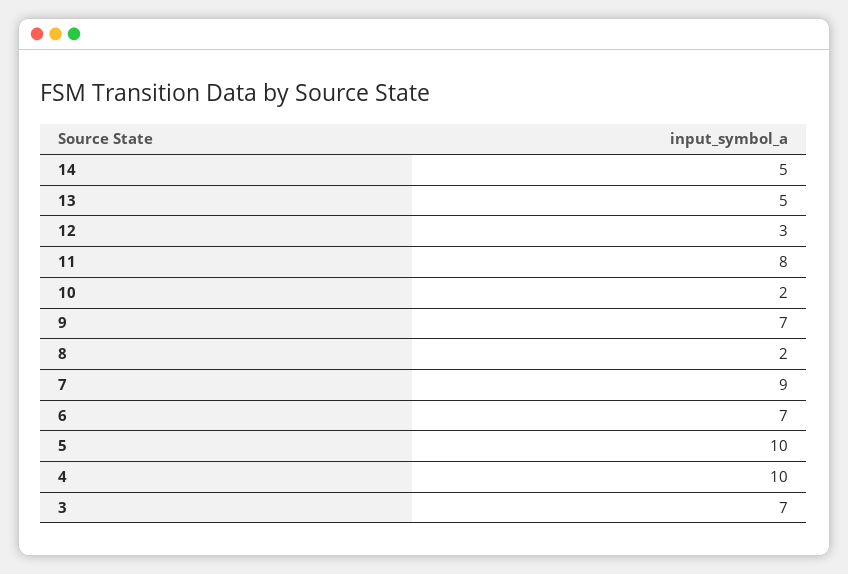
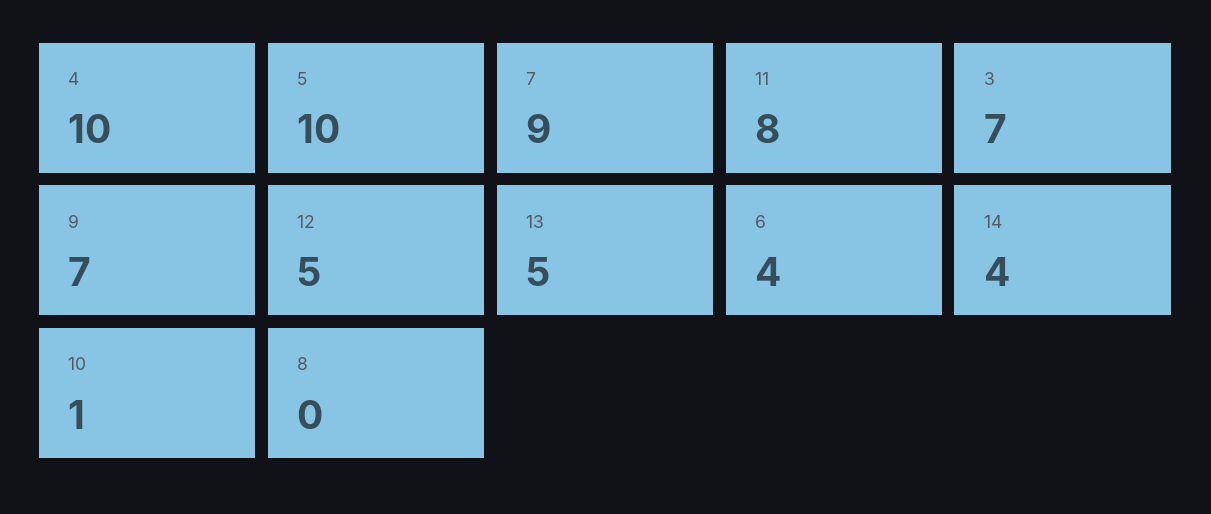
  {
-   "14": 5,
+   "14": 4,
    "13": 5,
-   "12": 3,
+   "12": 5,
    "11": 8,
-   "10": 2,
+   "10": 1,
    "9": 7,
-   "8": 2,
+   "8": 0,
    "7": 9,
-   "6": 7,
+   "6": 4,
    "5": 10,
    "4": 10,
    "3": 7
  }

